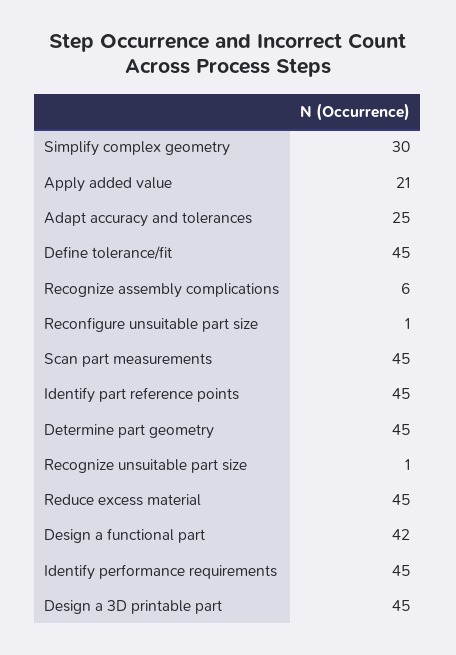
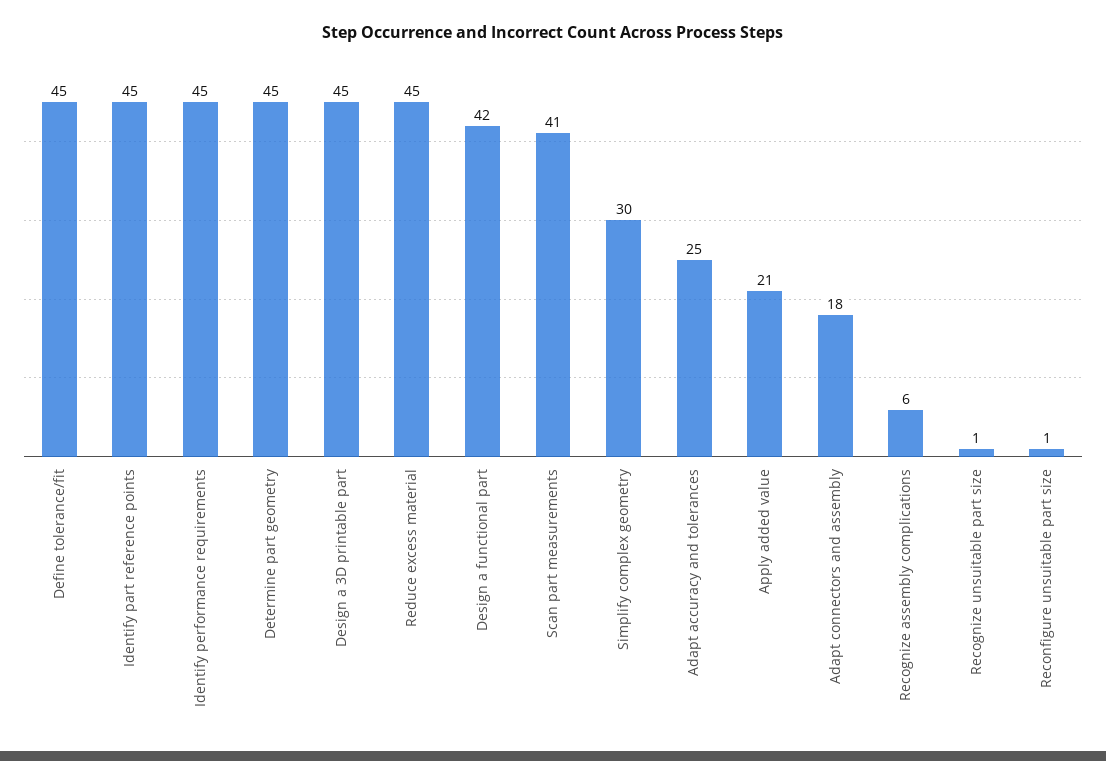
  {
    "Simplify complex geometry": 30,
    "Apply added value": 21,
    "Adapt accuracy and tolerances": 25,
    "Define tolerance/fit": 45,
    "Recognize assembly complications": 6,
    "Reconfigure unsuitable part size": 1,
-   "Scan part measurements": 45,
+   "Scan part measurements": 41,
    "Identify part reference points": 45,
    "Determine part geometry": 45,
    "Recognize unsuitable part size": 1,
    "Reduce excess material": 45,
    "Design a functional part": 42,
    "Identify performance requirements": 45,
-   "Design a 3D printable part": 45
+   "Design a 3D printable part": 45,
+   "Adapt connectors and assembly": 18
  }

